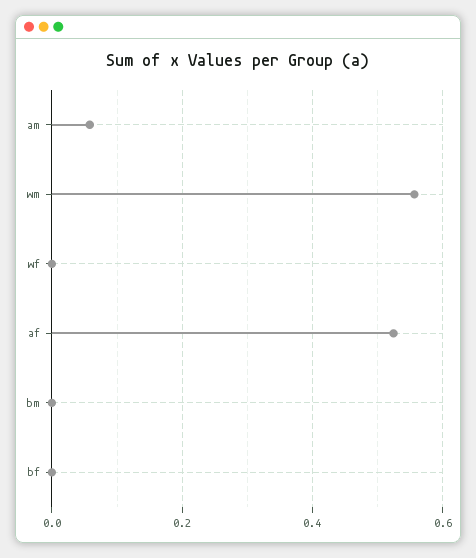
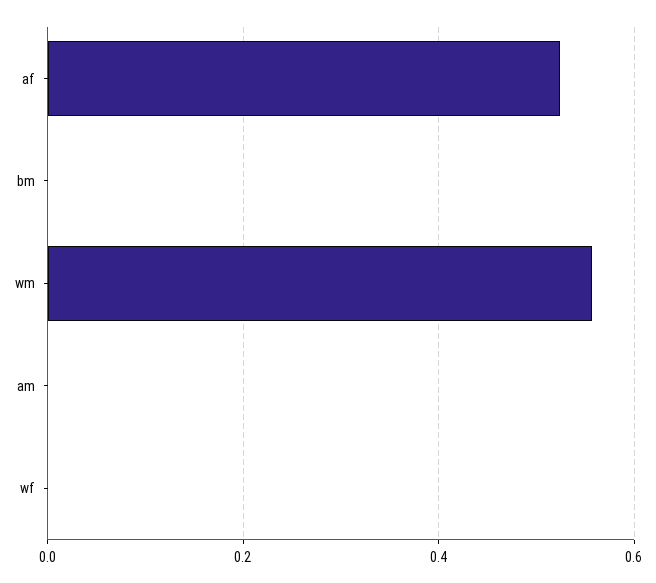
  {
-   "am": 0.06,
+   "am": 0,
    "wm": 0.56,
    "wf": 0,
    "af": 0.52,
-   "bm": 0,
+   "bm": 0
-   "bf": 0
  }

